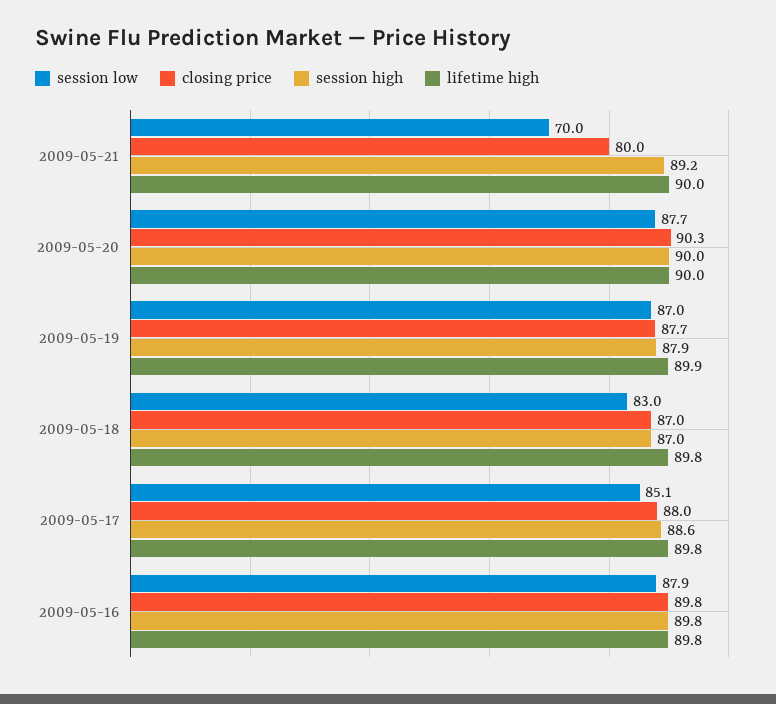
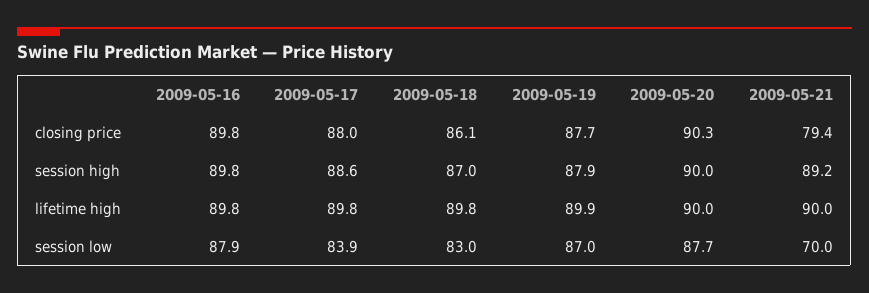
  {
    "session low": {
      "2009-05-21": 70,
      "2009-05-20": 87.7,
      "2009-05-19": 87,
      "2009-05-18": 83,
-     "2009-05-17": 85.1,
+     "2009-05-17": 83.9,
      "2009-05-16": 87.9
    },
    "closing price": {
-     "2009-05-21": 80,
+     "2009-05-21": 79.4,
      "2009-05-20": 90.3,
      "2009-05-19": 87.7,
-     "2009-05-18": 87,
+     "2009-05-18": 86.1,
      "2009-05-17": 88,
      "2009-05-16": 89.8
    },
    "session high": {
      "2009-05-21": 89.2,
      "2009-05-20": 90,
      "2009-05-19": 87.9,
      "2009-05-18": 87,
      "2009-05-17": 88.6,
      "2009-05-16": 89.8
    },
    "lifetime high": {
      "2009-05-21": 90,
      "2009-05-20": 90,
      "2009-05-19": 89.9,
      "2009-05-18": 89.8,
      "2009-05-17": 89.8,
      "2009-05-16": 89.8
    }
  }

